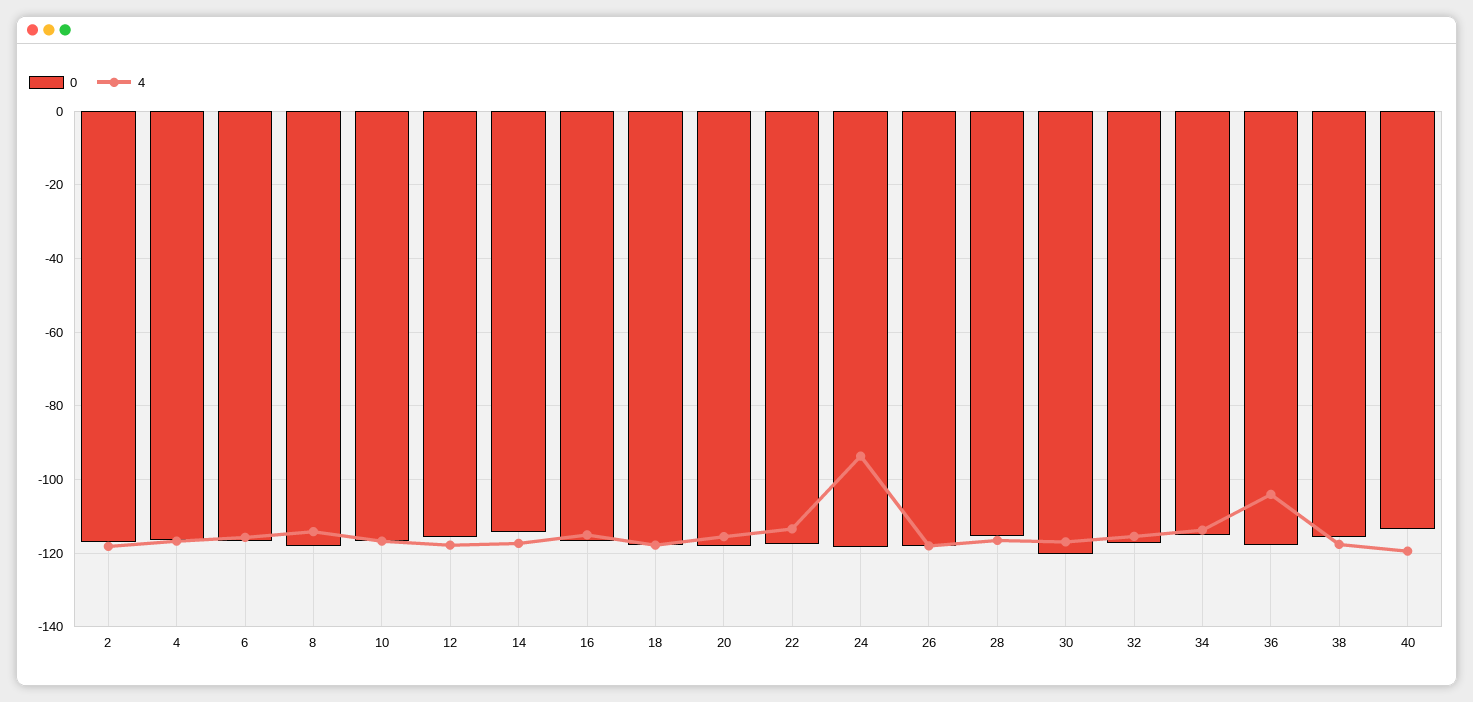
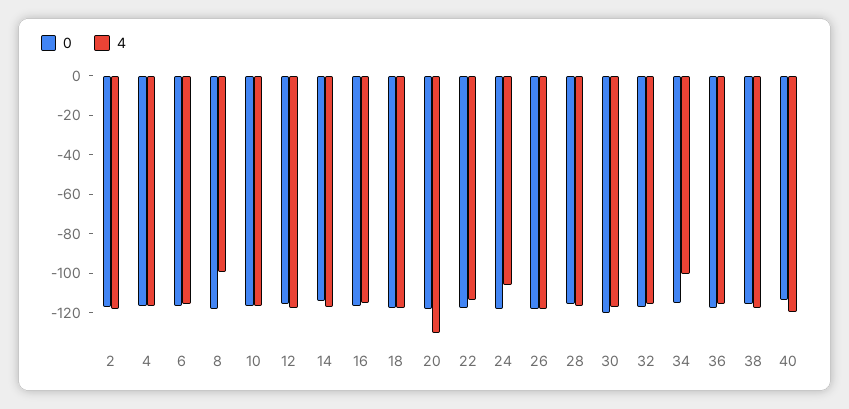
  {
    "0": {
      "2": -116,
      "4": -116,
      "6": -116,
      "8": -118,
      "10": -116,
      "12": -116,
      "14": -114,
      "16": -116,
      "18": -118,
      "20": -118,
      "22": -118,
      "24": -118,
      "26": -118,
      "28": -116,
      "30": -120,
      "32": -118,
      "34": -116,
      "36": -118,
      "38": -116,
      "40": -114
    },
    "4": {
      "2": -118,
      "4": -116,
      "6": -116,
-     "8": -114,
+     "8": -100,
      "10": -116,
      "12": -118,
      "14": -118,
      "16": -116,
      "18": -118,
-     "20": -116,
+     "20": -130,
      "22": -114,
-     "24": -94,
+     "24": -105,
      "26": -118,
      "28": -116,
      "30": -116,
      "32": -116,
-     "34": -114,
+     "34": -100,
-     "36": -104,
+     "36": -115,
      "38": -118,
      "40": -120
    }
  }

